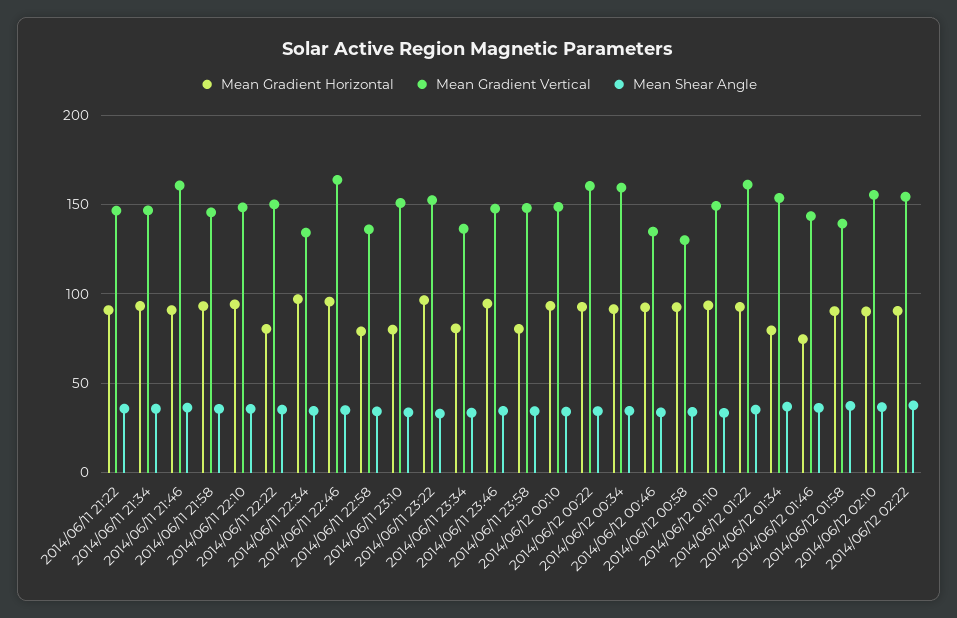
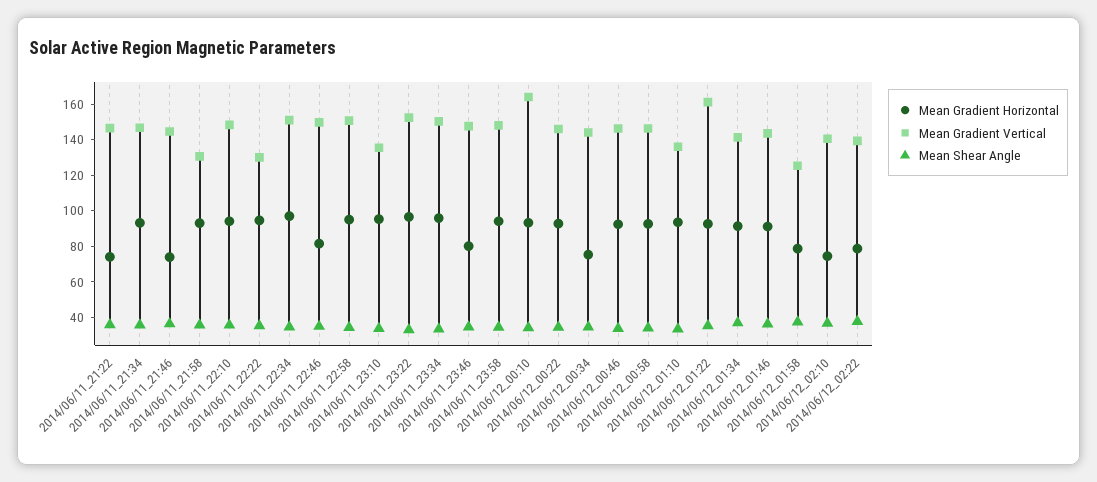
  {
    "Mean Gradient Horizontal": {
-     "2014/06/11 21:22": 90,
+     "2014/06/11 21:22": 75,
      "2014/06/11 21:34": 95,
-     "2014/06/11 21:46": 90,
+     "2014/06/11 21:46": 75,
      "2014/06/11 21:58": 95,
      "2014/06/11 22:10": 95,
-     "2014/06/11 22:22": 80,
+     "2014/06/11 22:22": 95,
      "2014/06/11 22:34": 95,
-     "2014/06/11 22:46": 95,
+     "2014/06/11 22:46": 80,
-     "2014/06/11 22:58": 80,
+     "2014/06/11 22:58": 95,
-     "2014/06/11 23:10": 80,
+     "2014/06/11 23:10": 95,
      "2014/06/11 23:22": 95,
-     "2014/06/11 23:34": 80,
+     "2014/06/11 23:34": 95,
-     "2014/06/11 23:46": 95,
+     "2014/06/11 23:46": 80,
-     "2014/06/11 23:58": 80,
+     "2014/06/11 23:58": 95,
      "2014/06/12 00:10": 95,
      "2014/06/12 00:22": 95,
-     "2014/06/12 00:34": 90,
+     "2014/06/12 00:34": 75,
      "2014/06/12 00:46": 90,
      "2014/06/12 00:58": 95,
      "2014/06/12 01:10": 95,
      "2014/06/12 01:22": 95,
-     "2014/06/12 01:34": 80,
+     "2014/06/12 01:34": 90,
-     "2014/06/12 01:46": 75,
+     "2014/06/12 01:46": 90,
-     "2014/06/12 01:58": 90,
+     "2014/06/12 01:58": 80,
-     "2014/06/12 02:10": 90,
+     "2014/06/12 02:10": 75,
-     "2014/06/12 02:22": 90
+     "2014/06/12 02:22": 80
    },
    "Mean Gradient Vertical": {
      "2014/06/11 21:22": 145,
      "2014/06/11 21:34": 145,
-     "2014/06/11 21:46": 160,
+     "2014/06/11 21:46": 145,
-     "2014/06/11 21:58": 145,
+     "2014/06/11 21:58": 130,
      "2014/06/11 22:10": 150,
-     "2014/06/11 22:22": 150,
+     "2014/06/11 22:22": 130,
-     "2014/06/11 22:34": 135,
+     "2014/06/11 22:34": 150,
-     "2014/06/11 22:46": 165,
+     "2014/06/11 22:46": 150,
-     "2014/06/11 22:58": 135,
+     "2014/06/11 22:58": 150,
-     "2014/06/11 23:10": 150,
+     "2014/06/11 23:10": 135,
      "2014/06/11 23:22": 150,
-     "2014/06/11 23:34": 135,
+     "2014/06/11 23:34": 150,
      "2014/06/11 23:46": 150,
      "2014/06/11 23:58": 150,
-     "2014/06/12 00:10": 150,
+     "2014/06/12 00:10": 165,
-     "2014/06/12 00:22": 160,
+     "2014/06/12 00:22": 145,
-     "2014/06/12 00:34": 160,
+     "2014/06/12 00:34": 145,
-     "2014/06/12 00:46": 135,
+     "2014/06/12 00:46": 145,
-     "2014/06/12 00:58": 130,
+     "2014/06/12 00:58": 145,
-     "2014/06/12 01:10": 150,
+     "2014/06/12 01:10": 135,
      "2014/06/12 01:22": 160,
-     "2014/06/12 01:34": 155,
+     "2014/06/12 01:34": 140,
      "2014/06/12 01:46": 145,
-     "2014/06/12 01:58": 140,
+     "2014/06/12 01:58": 125,
-     "2014/06/12 02:10": 155,
+     "2014/06/12 02:10": 140,
-     "2014/06/12 02:22": 155
+     "2014/06/12 02:22": 140
    },
    "Mean Shear Angle": {
      "2014/06/11 21:22": 35,
      "2014/06/11 21:34": 35,
      "2014/06/11 21:46": 35,
      "2014/06/11 21:58": 35,
      "2014/06/11 22:10": 35,
      "2014/06/11 22:22": 35,
      "2014/06/11 22:34": 35,
      "2014/06/11 22:46": 35,
      "2014/06/11 22:58": 35,
      "2014/06/11 23:10": 35,
      "2014/06/11 23:22": 35,
      "2014/06/11 23:34": 35,
      "2014/06/11 23:46": 35,
      "2014/06/11 23:58": 35,
      "2014/06/12 00:10": 35,
      "2014/06/12 00:22": 35,
      "2014/06/12 00:34": 35,
      "2014/06/12 00:46": 35,
      "2014/06/12 00:58": 35,
      "2014/06/12 01:10": 35,
      "2014/06/12 01:22": 35,
      "2014/06/12 01:34": 35,
      "2014/06/12 01:46": 35,
      "2014/06/12 01:58": 35,
      "2014/06/12 02:10": 35,
      "2014/06/12 02:22": 40
    }
  }

